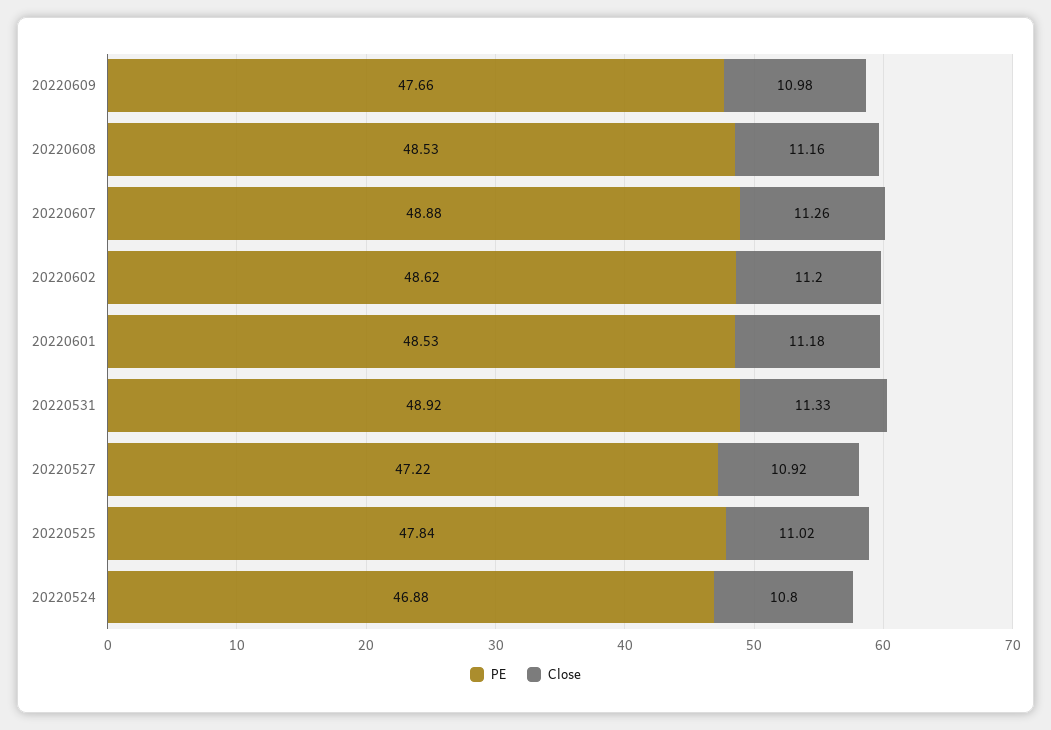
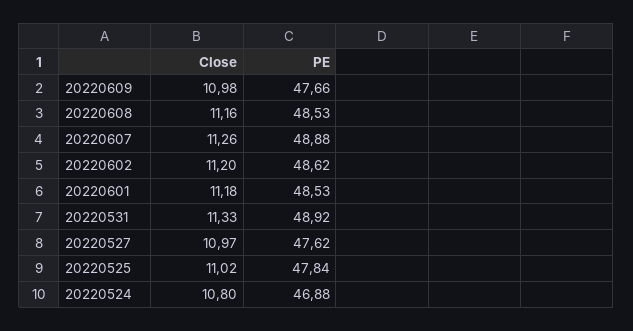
  {
    "PE": {
      "20220609": 47.66,
      "20220608": 48.53,
      "20220607": 48.88,
      "20220602": 48.62,
      "20220601": 48.53,
      "20220531": 48.92,
-     "20220527": 47.22,
+     "20220527": 47.62,
      "20220525": 47.84,
      "20220524": 46.88
    },
    "Close": {
      "20220609": 10.98,
      "20220608": 11.16,
      "20220607": 11.26,
      "20220602": 11.2,
      "20220601": 11.18,
      "20220531": 11.33,
-     "20220527": 10.92,
+     "20220527": 10.97,
      "20220525": 11.02,
      "20220524": 10.8
    }
  }

